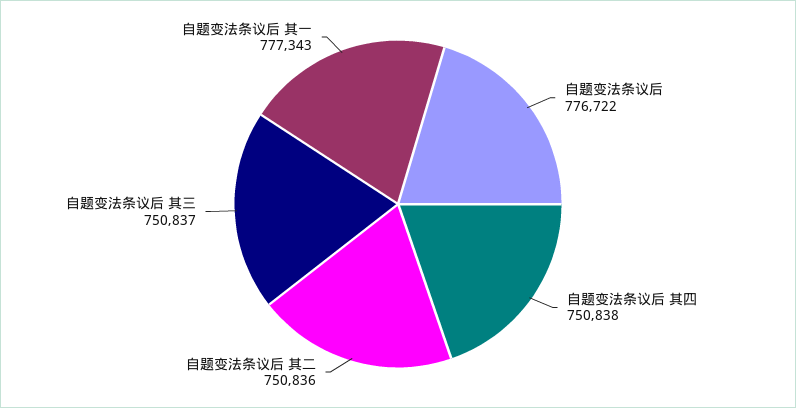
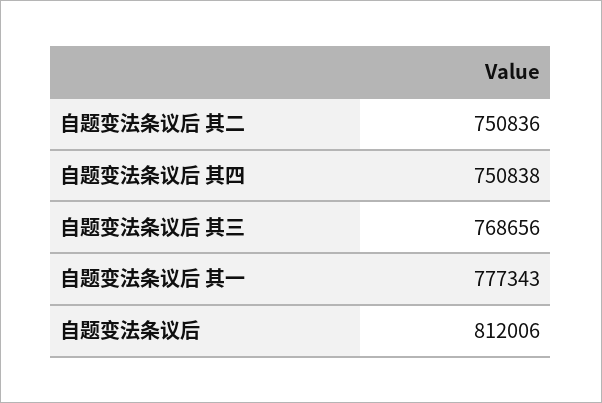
  {
-   "自题变法条议后": 776722,
+   "自题变法条议后": 812006,
    "自题变法条议后 其四": 750838,
    "自题变法条议后 其二": 750836,
-   "自题变法条议后 其三": 750837,
+   "自题变法条议后 其三": 768656,
    "自题变法条议后 其一": 777343
  }

